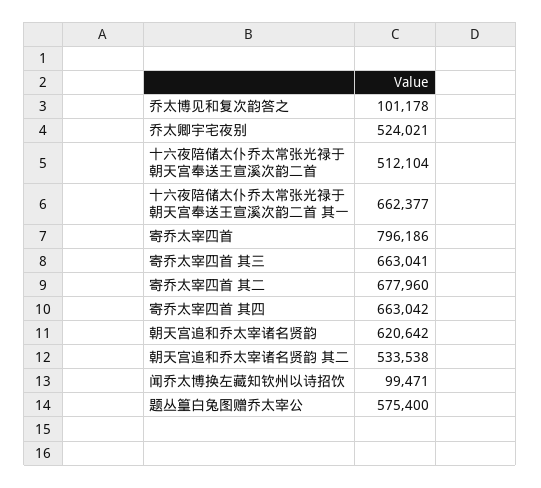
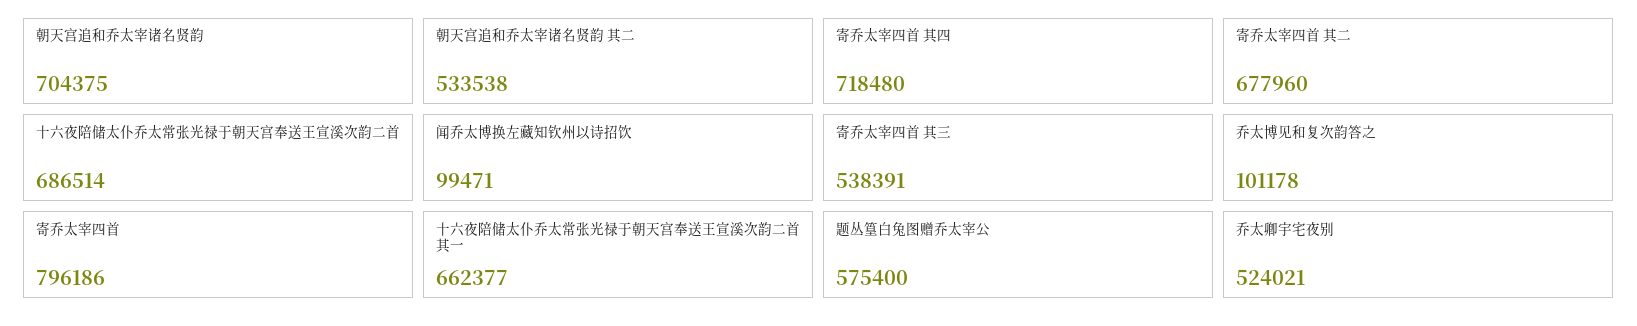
  {
    "乔太博见和复次韵答之": 101178,
    "乔太卿宇宅夜别": 524021,
-   "十六夜陪储太仆乔太常张光禄于朝天宫奉送王宣溪次韵二首": 512104,
+   "十六夜陪储太仆乔太常张光禄于朝天宫奉送王宣溪次韵二首": 686514,
    "十六夜陪储太仆乔太常张光禄于朝天宫奉送王宣溪次韵二首 其一": 662377,
    "寄乔太宰四首": 796186,
-   "寄乔太宰四首 其三": 663041,
+   "寄乔太宰四首 其三": 538391,
    "寄乔太宰四首 其二": 677960,
-   "寄乔太宰四首 其四": 663042,
+   "寄乔太宰四首 其四": 718480,
-   "朝天宫追和乔太宰诸名贤韵": 620642,
+   "朝天宫追和乔太宰诸名贤韵": 704375,
    "朝天宫追和乔太宰诸名贤韵 其二": 533538,
    "闻乔太博换左藏知钦州以诗招饮": 99471,
    "题丛篁白兔图赠乔太宰公": 575400
  }

